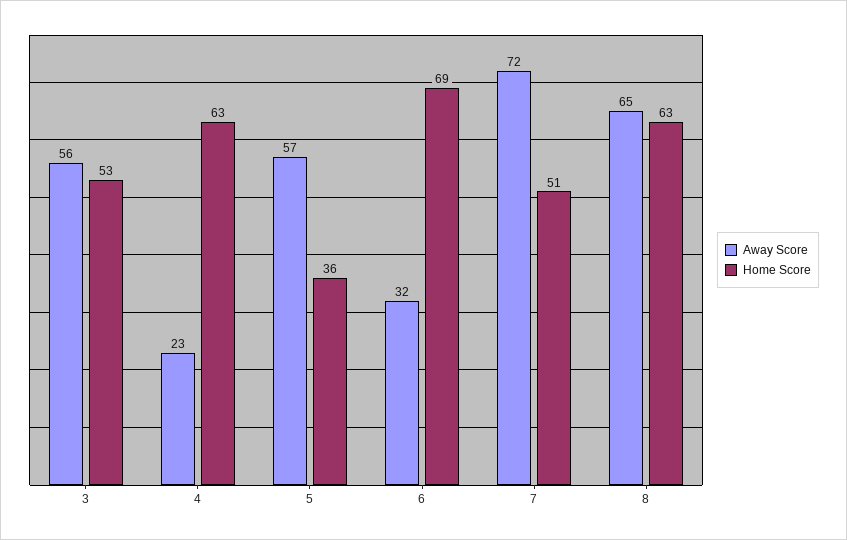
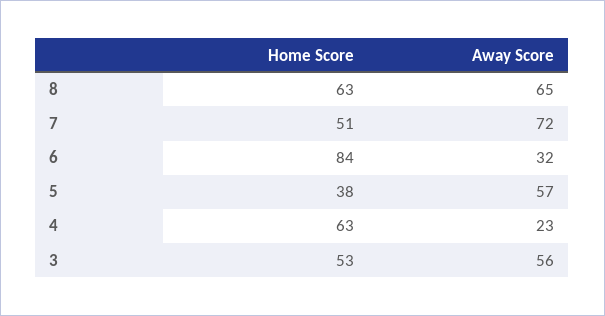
  {
    "Away Score": {
      "3": 56,
      "4": 23,
      "5": 57,
      "6": 32,
      "7": 72,
      "8": 65
    },
    "Home Score": {
      "3": 53,
      "4": 63,
-     "5": 36,
+     "5": 38,
-     "6": 69,
+     "6": 84,
      "7": 51,
      "8": 63
    }
  }

